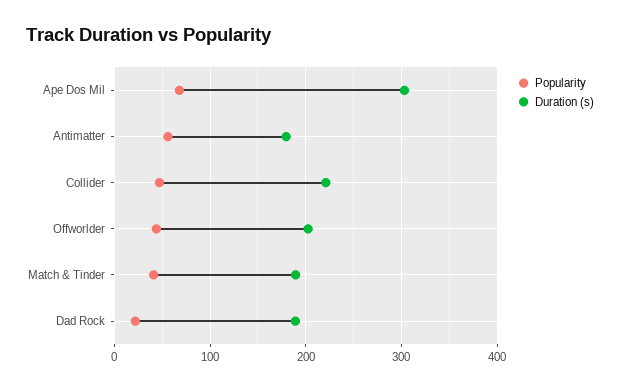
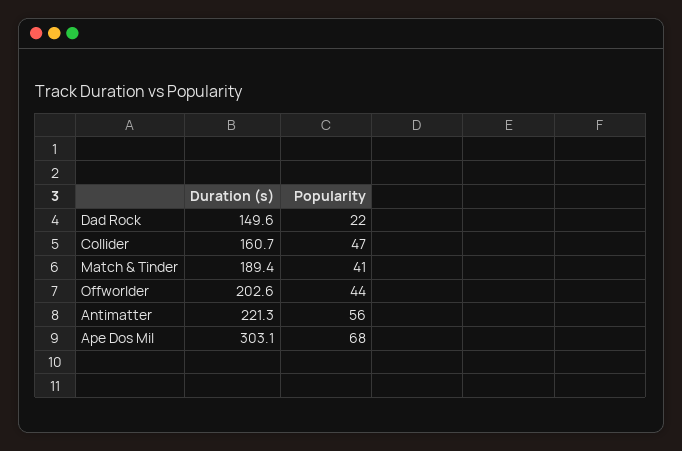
  {
    "Popularity": {
      "Ape Dos Mil": 68,
      "Antimatter": 56,
      "Collider": 47,
      "Offworlder": 44,
      "Match & Tinder": 41,
      "Dad Rock": 22
    },
    "Duration (s)": {
      "Ape Dos Mil": 303.1,
-     "Antimatter": 180,
+     "Antimatter": 221.3,
-     "Collider": 220,
+     "Collider": 160.7,
      "Offworlder": 202.6,
      "Match & Tinder": 189.4,
-     "Dad Rock": 190
+     "Dad Rock": 149.6
    }
  }

